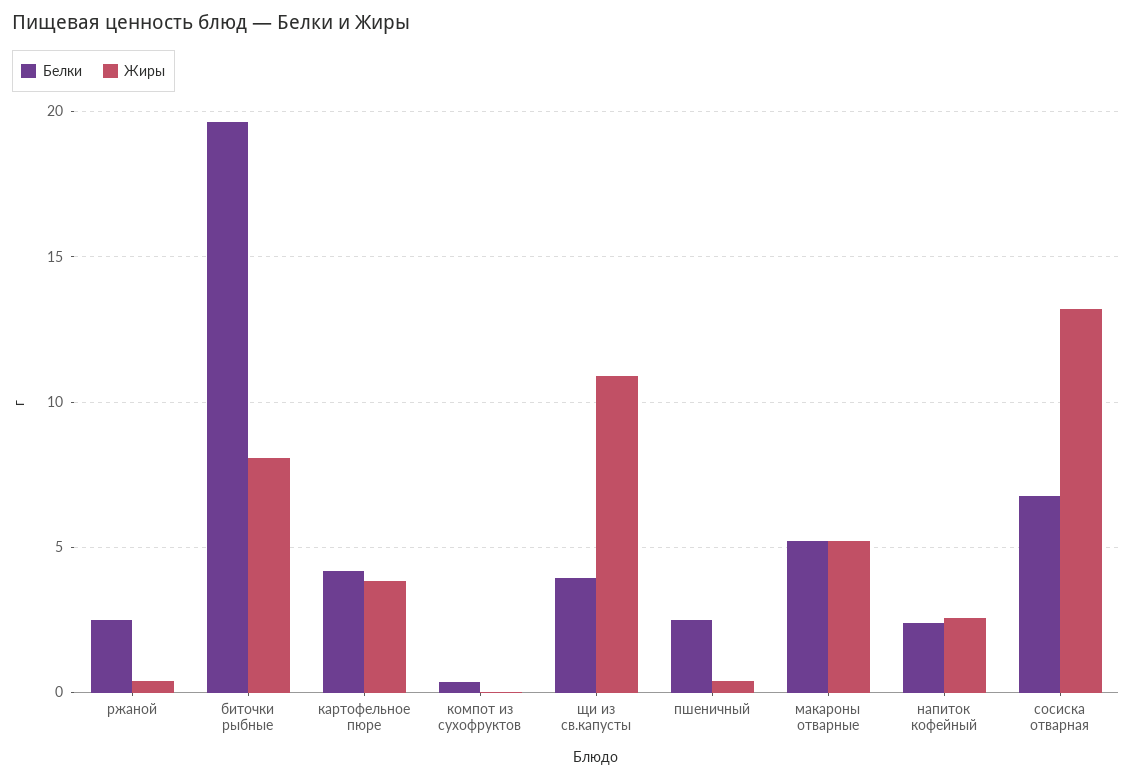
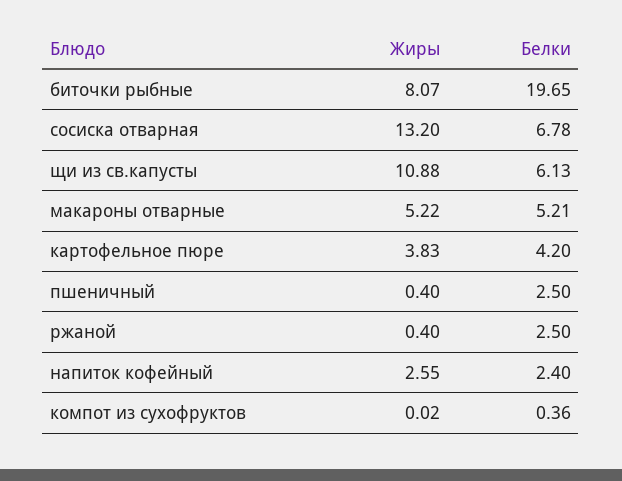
  {
    "Белки": {
      "ржаной": 2.5,
      "биточки рыбные": 19.65,
      "картофельное пюре": 4.2,
      "компот из сухофруктов": 0.36,
-     "щи из св.капусты": 4,
+     "щи из св.капусты": 6.13,
      "пшеничный": 2.5,
      "макароны отварные": 5.21,
      "напиток кофейный": 2.4,
      "сосиска отварная": 6.78
    },
    "Жиры": {
      "ржаной": 0.4,
      "биточки рыбные": 8.07,
      "картофельное пюре": 3.83,
      "компот из сухофруктов": 0.02,
      "щи из св.капусты": 10.88,
      "пшеничный": 0.4,
      "макароны отварные": 5.22,
      "напиток кофейный": 2.55,
      "сосиска отварная": 13.2
    }
  }

